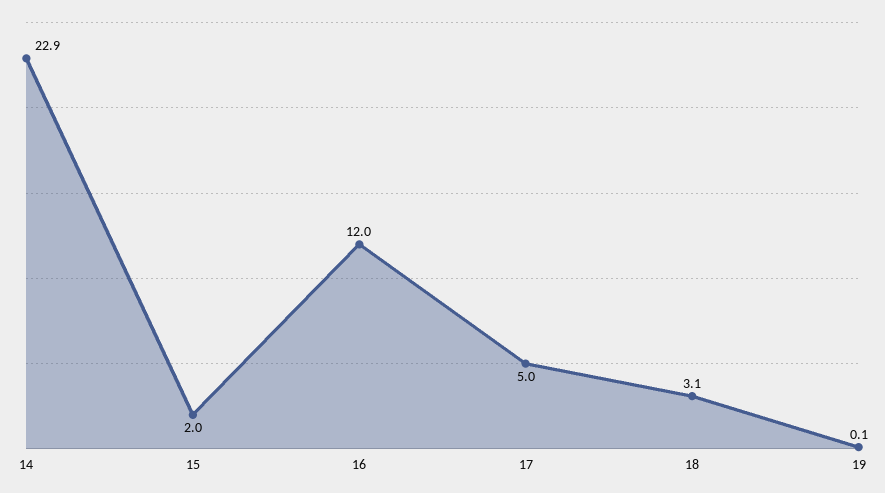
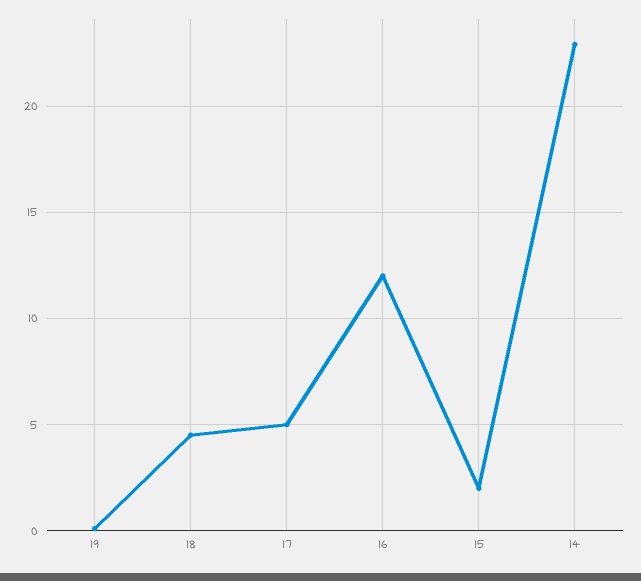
  {
    "14": 22.9,
    "15": 2,
    "16": 12,
    "17": 5,
-   "18": 3.1,
+   "18": 4.5,
    "19": 0.1
  }

